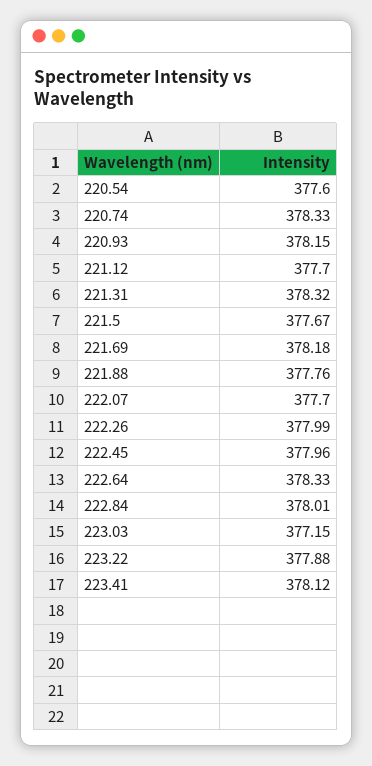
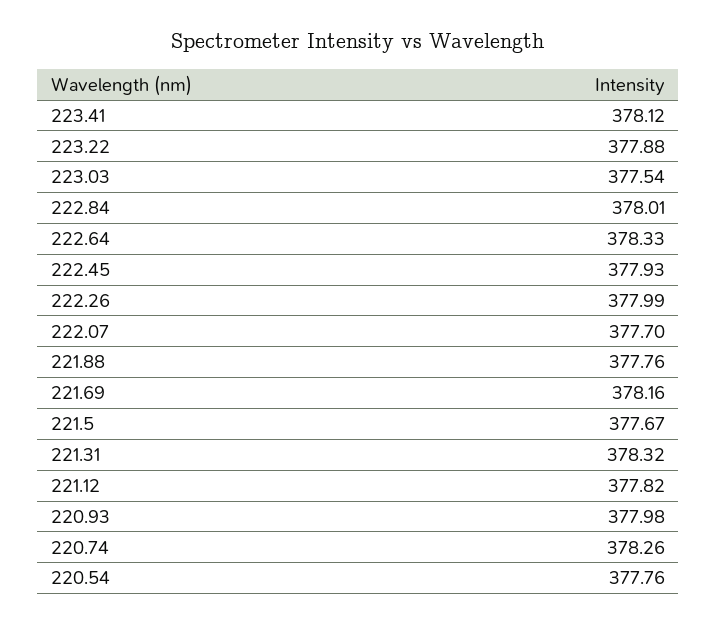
  {
-   "220.54": 377.6,
+   "220.54": 377.76,
-   "220.74": 378.33,
+   "220.74": 378.26,
-   "220.93": 378.15,
+   "220.93": 377.98,
-   "221.12": 377.7,
+   "221.12": 377.82,
    "221.31": 378.32,
    "221.5": 377.67,
-   "221.69": 378.18,
+   "221.69": 378.16,
    "221.88": 377.76,
    "222.07": 377.7,
    "222.26": 377.99,
-   "222.45": 377.96,
+   "222.45": 377.93,
    "222.64": 378.33,
    "222.84": 378.01,
-   "223.03": 377.15,
+   "223.03": 377.54,
    "223.22": 377.88,
    "223.41": 378.12
  }

